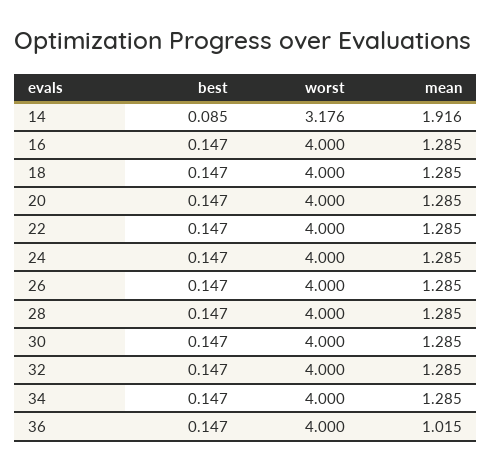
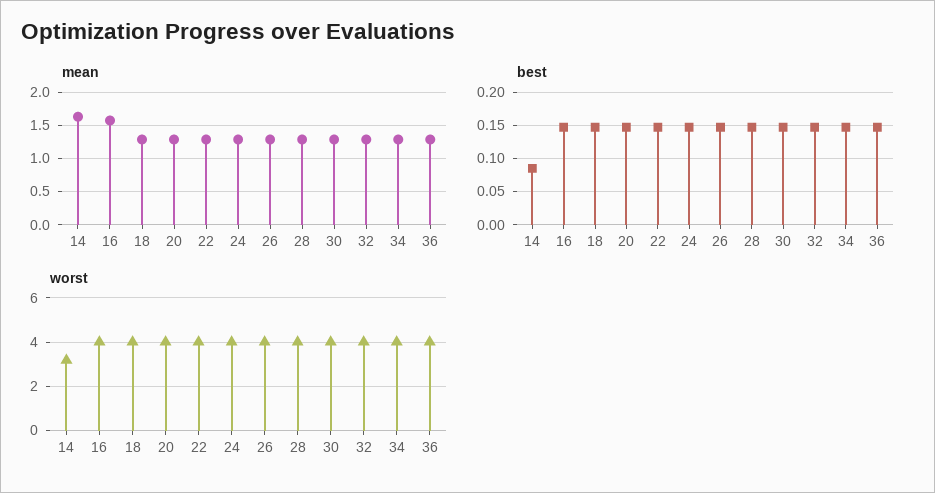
  {
    "best": {
      "14": 0.085,
      "16": 0.147,
      "18": 0.147,
      "20": 0.147,
      "22": 0.147,
      "24": 0.147,
      "26": 0.147,
      "28": 0.147,
      "30": 0.147,
      "32": 0.147,
      "34": 0.147,
      "36": 0.147
    },
    "worst": {
      "14": 3.176,
      "16": 4,
      "18": 4,
      "20": 4,
      "22": 4,
      "24": 4,
      "26": 4,
      "28": 4,
      "30": 4,
      "32": 4,
      "34": 4,
      "36": 4
    },
    "mean": {
-     "14": 1.916,
+     "14": 1.6,
-     "16": 1.285,
+     "16": 1.6,
      "18": 1.285,
      "20": 1.285,
      "22": 1.285,
      "24": 1.285,
      "26": 1.285,
      "28": 1.285,
      "30": 1.285,
      "32": 1.285,
      "34": 1.285,
-     "36": 1.015
+     "36": 1.3
    }
  }

